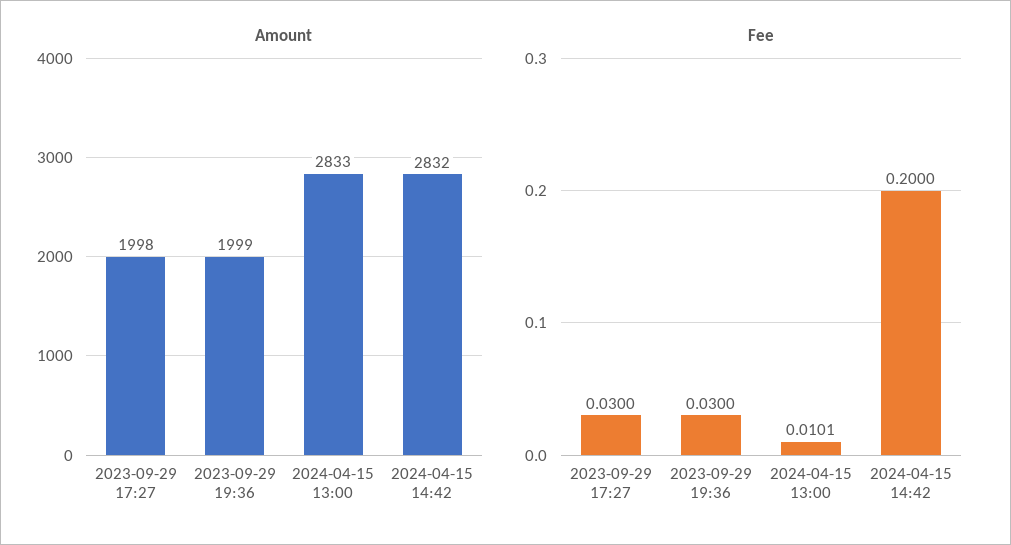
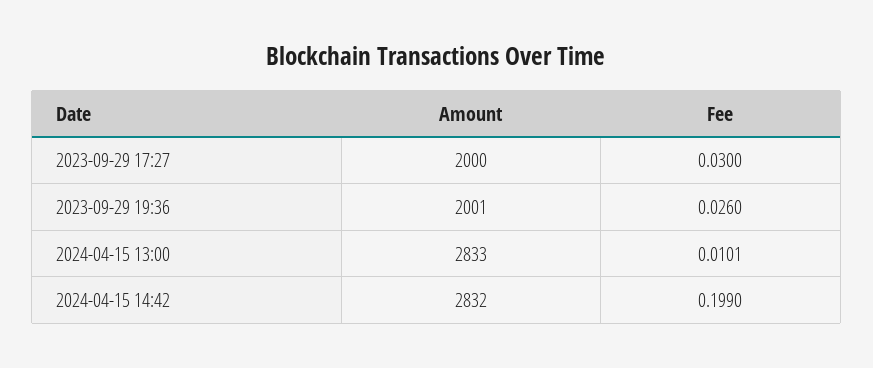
  {
    "Amount": {
-     "2023-09-29 17:27": 1998,
+     "2023-09-29 17:27": 2000,
-     "2023-09-29 19:36": 1999,
+     "2023-09-29 19:36": 2001,
      "2024-04-15 13:00": 2833,
      "2024-04-15 14:42": 2832
    },
    "Fee": {
      "2023-09-29 17:27": 0.03,
-     "2023-09-29 19:36": 0.03,
+     "2023-09-29 19:36": 0.026,
      "2024-04-15 13:00": 0.0101,
-     "2024-04-15 14:42": 0.2
+     "2024-04-15 14:42": 0.199
    }
  }

